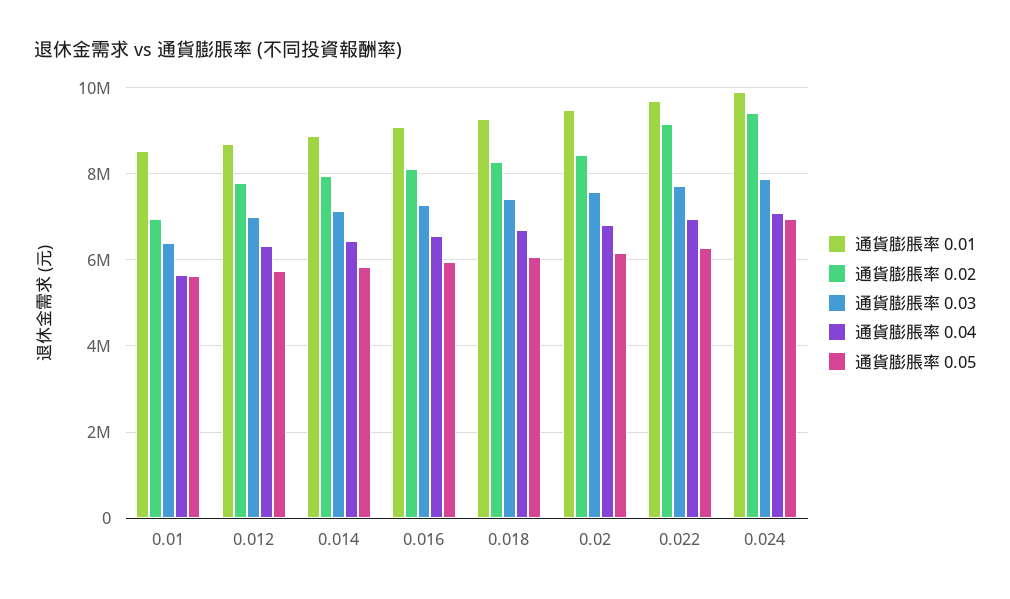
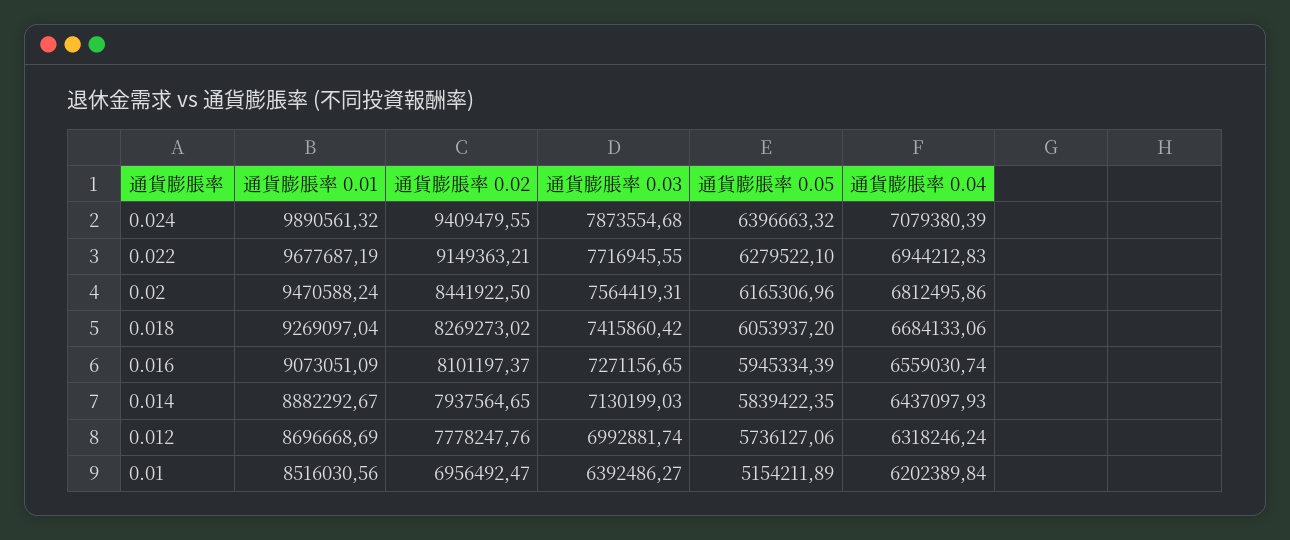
  {
    "通貨膨脹率 0.01": {
      "0.01": 8516030.56,
      "0.012": 8696668.69,
      "0.014": 8882292.67,
      "0.016": 9073051.09,
      "0.018": 9269097.04,
      "0.02": 9470588.24,
      "0.022": 9677687.19,
      "0.024": 9890561.32
    },
    "通貨膨脹率 0.02": {
      "0.01": 6956492.47,
      "0.012": 7778247.76,
      "0.014": 7937564.65,
      "0.016": 8101197.37,
      "0.018": 8269273.02,
      "0.02": 8441922.5,
      "0.022": 9149363.21,
      "0.024": 9409479.55
    },
    "通貨膨脹率 0.03": {
      "0.01": 6392486.27,
      "0.012": 6992881.74,
      "0.014": 7130199.03,
      "0.016": 7271156.65,
      "0.018": 7415860.42,
      "0.02": 7564419.31,
      "0.022": 7716945.55,
      "0.024": 7873554.68
    },
    "通貨膨脹率 0.04": {
-     "0.01": 5600000,
+     "0.01": 6202389.84,
      "0.012": 6318246.24,
      "0.014": 6437097.93,
      "0.016": 6559030.74,
      "0.018": 6684133.06,
      "0.02": 6812495.86,
      "0.022": 6944212.83,
      "0.024": 7079380.39
    },
    "通貨膨脹率 0.05": {
-     "0.01": 5600000,
+     "0.01": 5154211.89,
      "0.012": 5736127.06,
      "0.014": 5839422.35,
      "0.016": 5945334.39,
      "0.018": 6053937.2,
      "0.02": 6165306.96,
      "0.022": 6279522.1,
-     "0.024": 7000000
+     "0.024": 6396663.32
    }
  }

